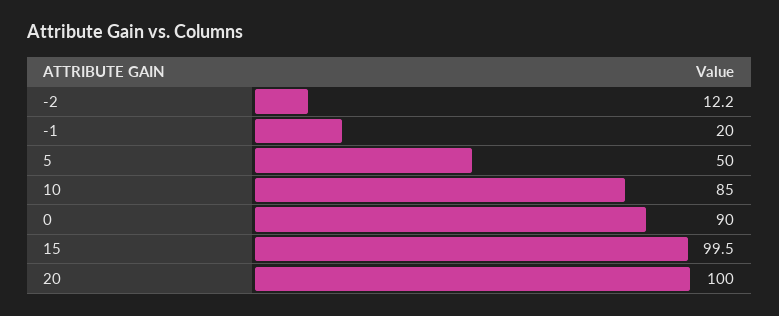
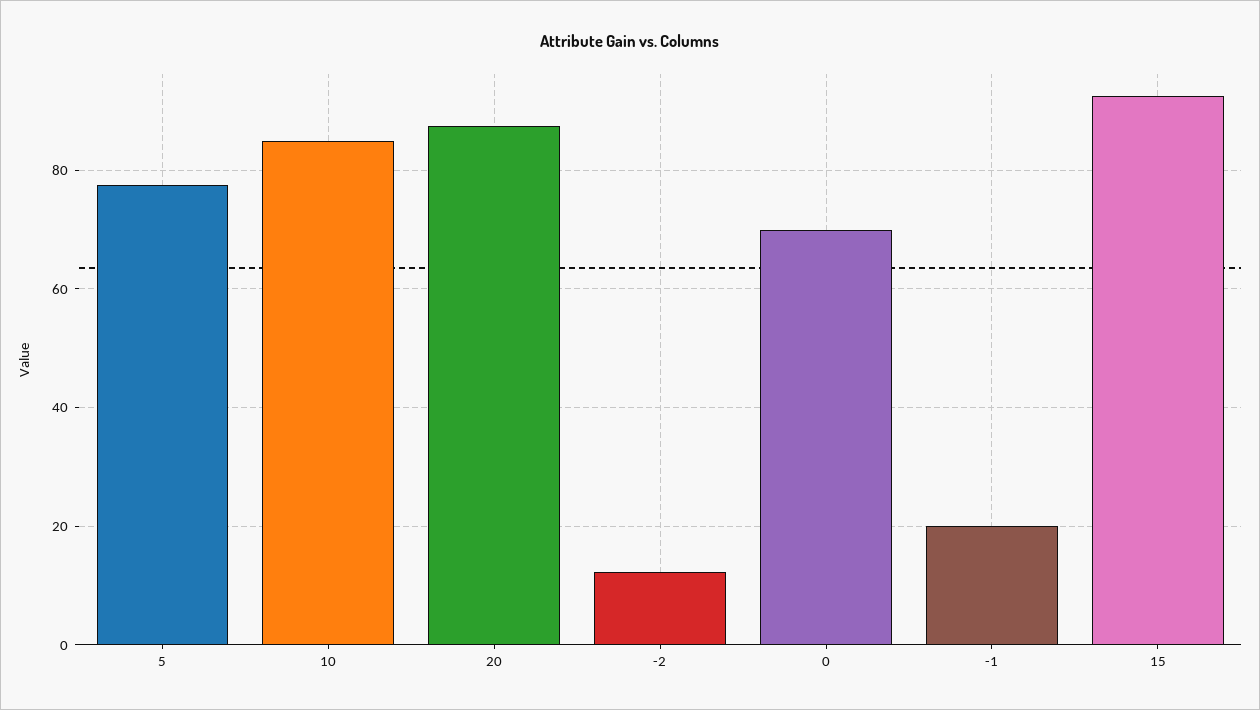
  {
    "-2": 12.2,
    "-1": 20,
-   "5": 50,
+   "5": 78,
    "10": 85,
-   "0": 90,
+   "0": 70,
-   "15": 99.5,
+   "15": 92,
-   "20": 100
+   "20": 88
  }

